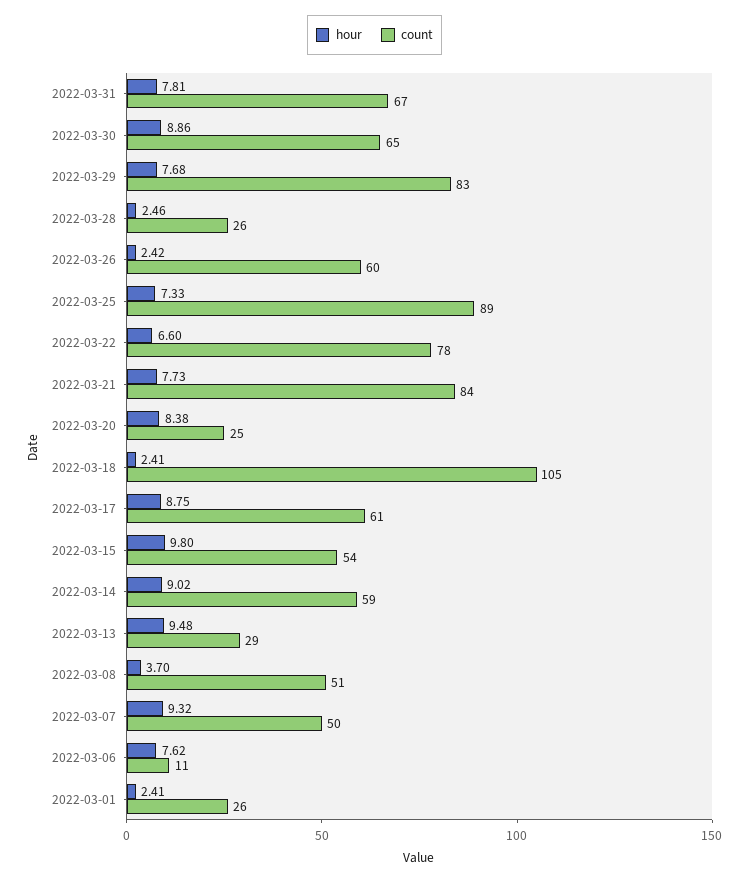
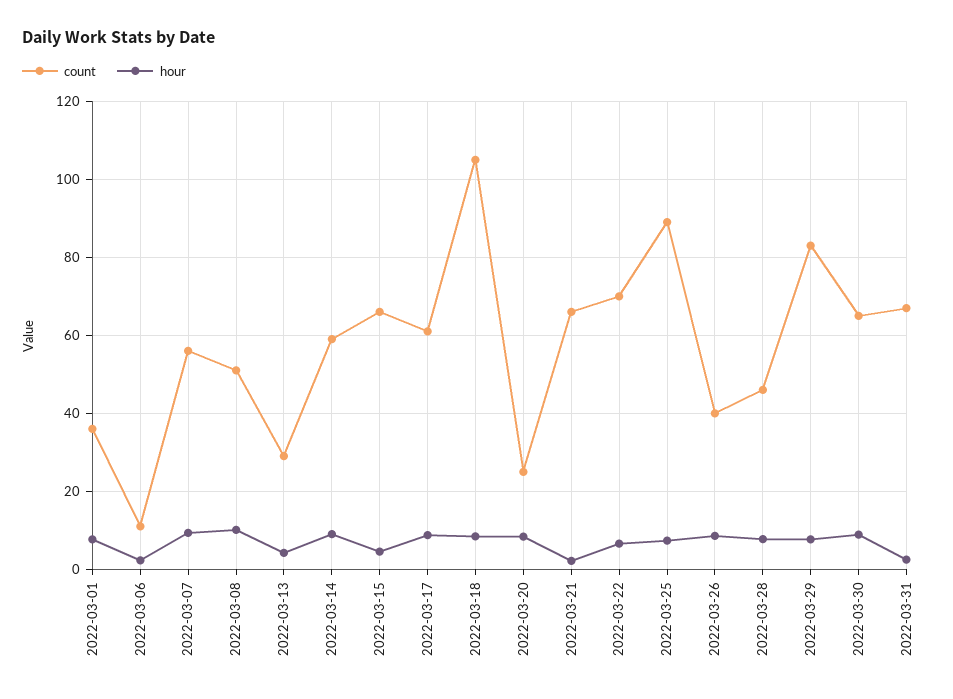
  {
    "hour": {
-     "2022-03-31": 7.81,
+     "2022-03-31": 2,
      "2022-03-30": 8.86,
      "2022-03-29": 7.68,
-     "2022-03-28": 2.46,
+     "2022-03-28": 8,
-     "2022-03-26": 2.42,
+     "2022-03-26": 8,
      "2022-03-25": 7.33,
      "2022-03-22": 6.6,
-     "2022-03-21": 7.73,
+     "2022-03-21": 2,
      "2022-03-20": 8.38,
-     "2022-03-18": 2.41,
+     "2022-03-18": 8,
      "2022-03-17": 8.75,
-     "2022-03-15": 9.8,
+     "2022-03-15": 4,
      "2022-03-14": 9.02,
-     "2022-03-13": 9.48,
+     "2022-03-13": 4,
-     "2022-03-08": 3.7,
+     "2022-03-08": 10,
      "2022-03-07": 9.32,
-     "2022-03-06": 7.62,
+     "2022-03-06": 2,
-     "2022-03-01": 2.41
+     "2022-03-01": 8
    },
    "count": {
      "2022-03-31": 67,
      "2022-03-30": 65,
      "2022-03-29": 83,
-     "2022-03-28": 26,
+     "2022-03-28": 46,
-     "2022-03-26": 60,
+     "2022-03-26": 40,
      "2022-03-25": 89,
-     "2022-03-22": 78,
+     "2022-03-22": 70,
-     "2022-03-21": 84,
+     "2022-03-21": 66,
      "2022-03-20": 25,
      "2022-03-18": 105,
      "2022-03-17": 61,
-     "2022-03-15": 54,
+     "2022-03-15": 66,
      "2022-03-14": 59,
      "2022-03-13": 29,
      "2022-03-08": 51,
-     "2022-03-07": 50,
+     "2022-03-07": 56,
      "2022-03-06": 11,
-     "2022-03-01": 26
+     "2022-03-01": 36
    }
  }

